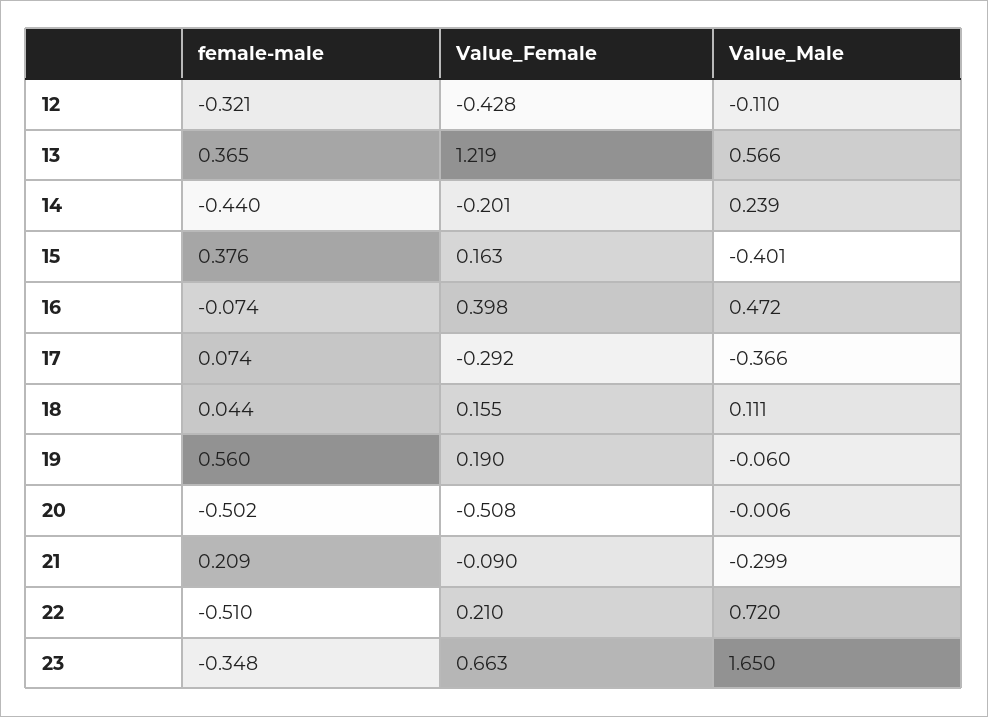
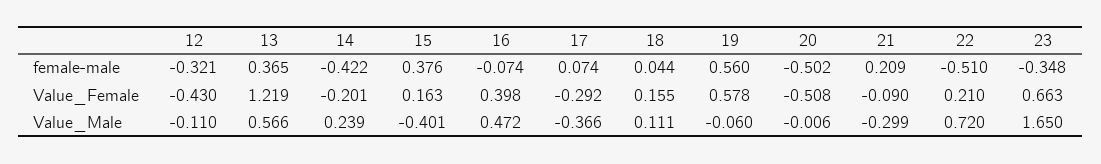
  {
    "female-male": {
      "12": -0.321,
      "13": 0.365,
-     "14": -0.44,
+     "14": -0.422,
      "15": 0.376,
      "16": -0.074,
      "17": 0.074,
      "18": 0.044,
      "19": 0.56,
      "20": -0.502,
      "21": 0.209,
      "22": -0.51,
      "23": -0.348
    },
    "Value_Female": {
-     "12": -0.428,
+     "12": -0.43,
      "13": 1.219,
      "14": -0.201,
      "15": 0.163,
      "16": 0.398,
      "17": -0.292,
      "18": 0.155,
-     "19": 0.19,
+     "19": 0.578,
      "20": -0.508,
      "21": -0.09,
      "22": 0.21,
      "23": 0.663
    },
    "Value_Male": {
      "12": -0.11,
      "13": 0.566,
      "14": 0.239,
      "15": -0.401,
      "16": 0.472,
      "17": -0.366,
      "18": 0.111,
      "19": -0.06,
      "20": -0.006,
      "21": -0.299,
      "22": 0.72,
      "23": 1.65
    }
  }

